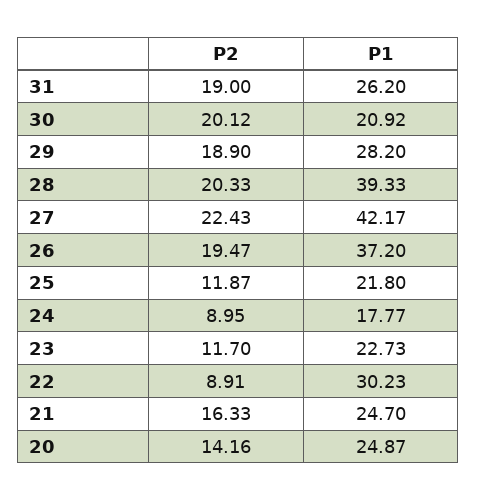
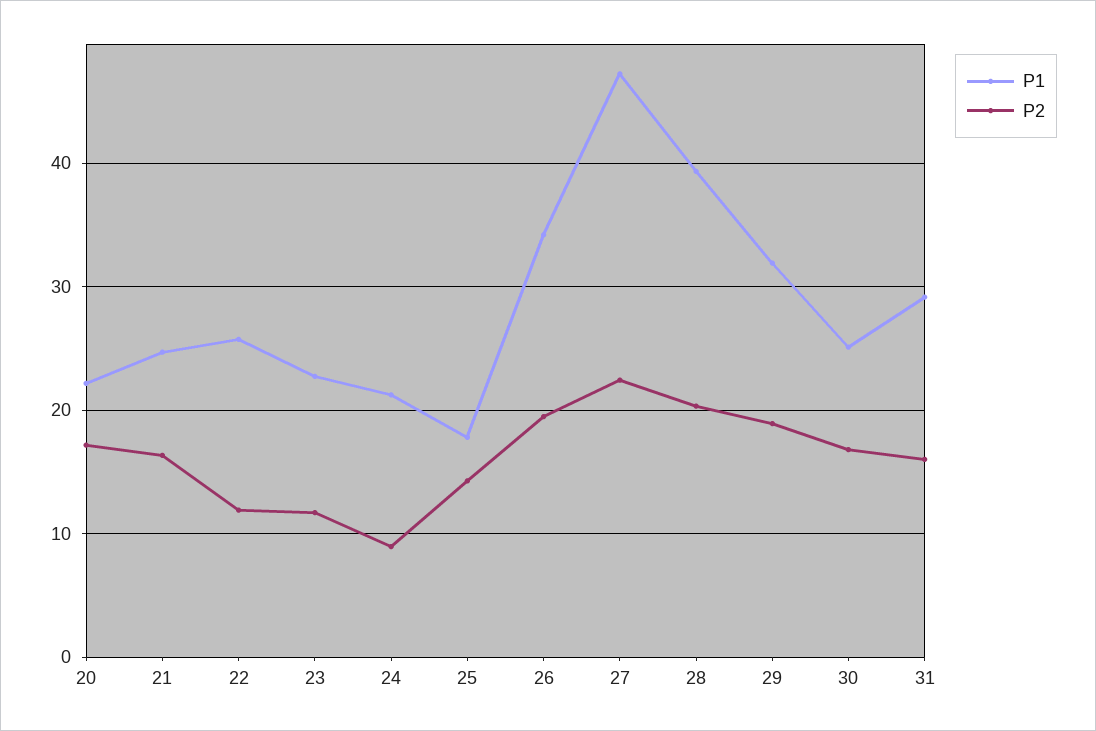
  {
    "P2": {
-     "31": 19,
+     "31": 16,
-     "30": 20.12,
+     "30": 17,
      "29": 18.9,
      "28": 20.33,
      "27": 22.43,
      "26": 19.47,
-     "25": 11.87,
+     "25": 14,
      "24": 8.95,
      "23": 11.7,
-     "22": 8.91,
+     "22": 12,
      "21": 16.33,
-     "20": 14.16
+     "20": 17
    },
    "P1": {
-     "31": 26.2,
+     "31": 29,
-     "30": 20.92,
+     "30": 25,
-     "29": 28.2,
+     "29": 32,
      "28": 39.33,
-     "27": 42.17,
+     "27": 47,
-     "26": 37.2,
+     "26": 34,
-     "25": 21.8,
+     "25": 18,
-     "24": 17.77,
+     "24": 21,
      "23": 22.73,
-     "22": 30.23,
+     "22": 26,
      "21": 24.7,
-     "20": 24.87
+     "20": 22
    }
  }

